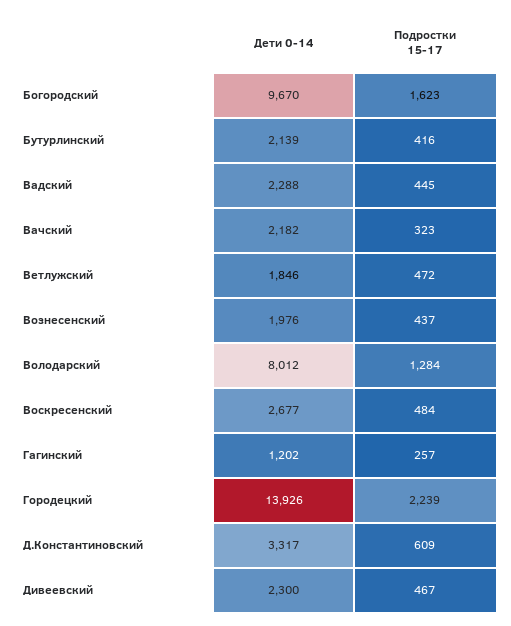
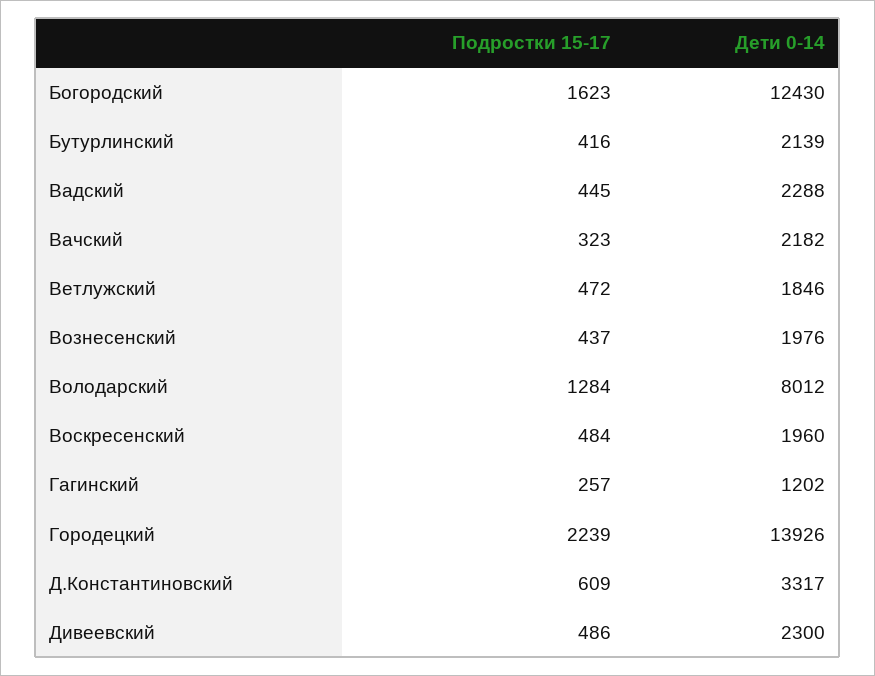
  {
    "Дети 0-14": {
-     "Богоpодский": 9670,
+     "Богоpодский": 12430,
      "Бутуpлинский": 2139,
      "Вадский": 2288,
      "Вачский": 2182,
      "Ветлужский": 1846,
      "Вознесенский": 1976,
      "Володаpский": 8012,
-     "Воскpесенский": 2677,
+     "Воскpесенский": 1960,
      "Гагинский": 1202,
      "Гоpодецкий": 13926,
      "Д.Константиновский": 3317,
      "Дивеевский": 2300
    },
    "Подростки 15-17": {
      "Богоpодский": 1623,
      "Бутуpлинский": 416,
      "Вадский": 445,
      "Вачский": 323,
      "Ветлужский": 472,
      "Вознесенский": 437,
      "Володаpский": 1284,
      "Воскpесенский": 484,
      "Гагинский": 257,
      "Гоpодецкий": 2239,
      "Д.Константиновский": 609,
-     "Дивеевский": 467
+     "Дивеевский": 486
    }
  }

